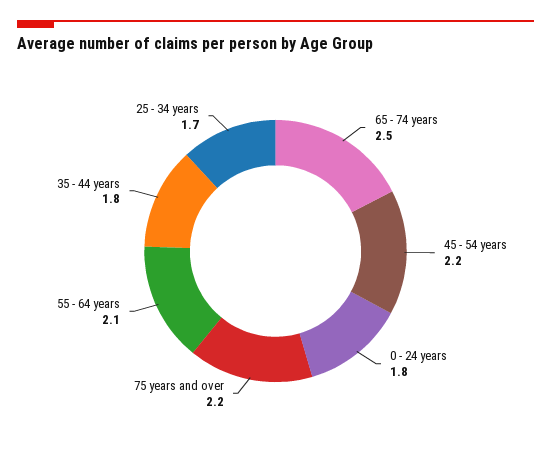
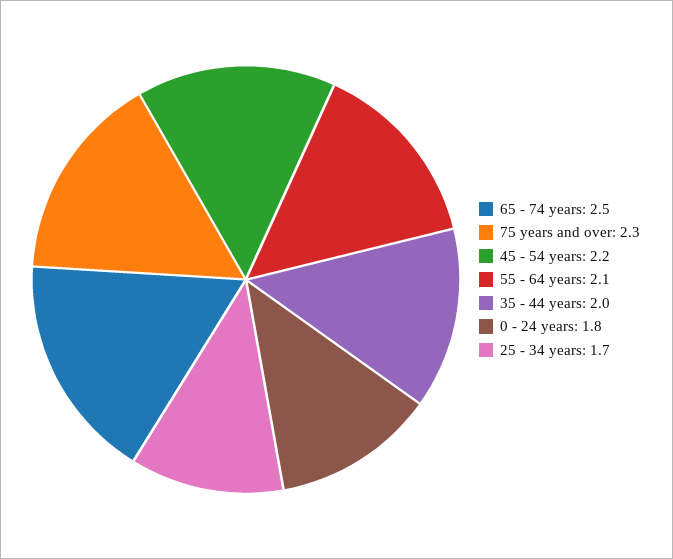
  {
    "65 - 74 years": 2.5,
    "45 - 54 years": 2.2,
    "0 - 24 years": 1.8,
-   "75 years and over": 2.2,
+   "75 years and over": 2.3,
    "55 - 64 years": 2.1,
-   "35 - 44 years": 1.8,
+   "35 - 44 years": 2,
    "25 - 34 years": 1.7
  }

